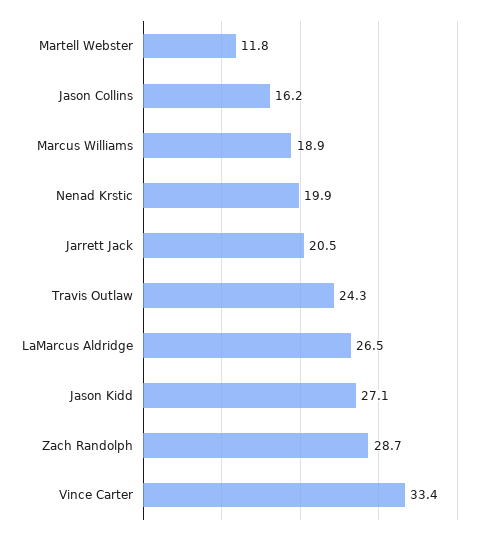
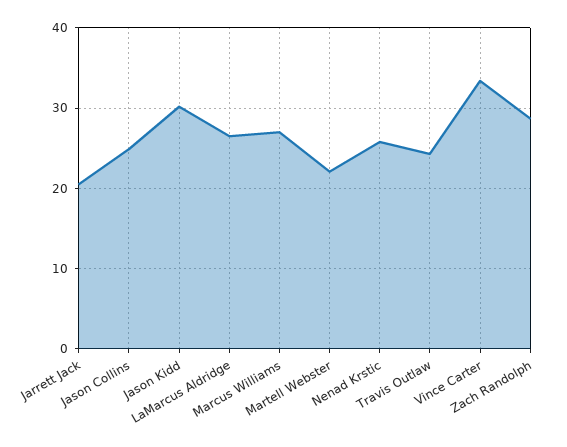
  {
-   "Martell Webster": 11.8,
+   "Martell Webster": 22,
-   "Jason Collins": 16.2,
+   "Jason Collins": 25,
-   "Marcus Williams": 18.9,
+   "Marcus Williams": 27,
-   "Nenad Krstic": 19.9,
+   "Nenad Krstic": 26,
    "Jarrett Jack": 20.5,
    "Travis Outlaw": 24.3,
    "LaMarcus Aldridge": 26.5,
-   "Jason Kidd": 27.1,
+   "Jason Kidd": 30,
    "Zach Randolph": 28.7,
    "Vince Carter": 33.4
  }

